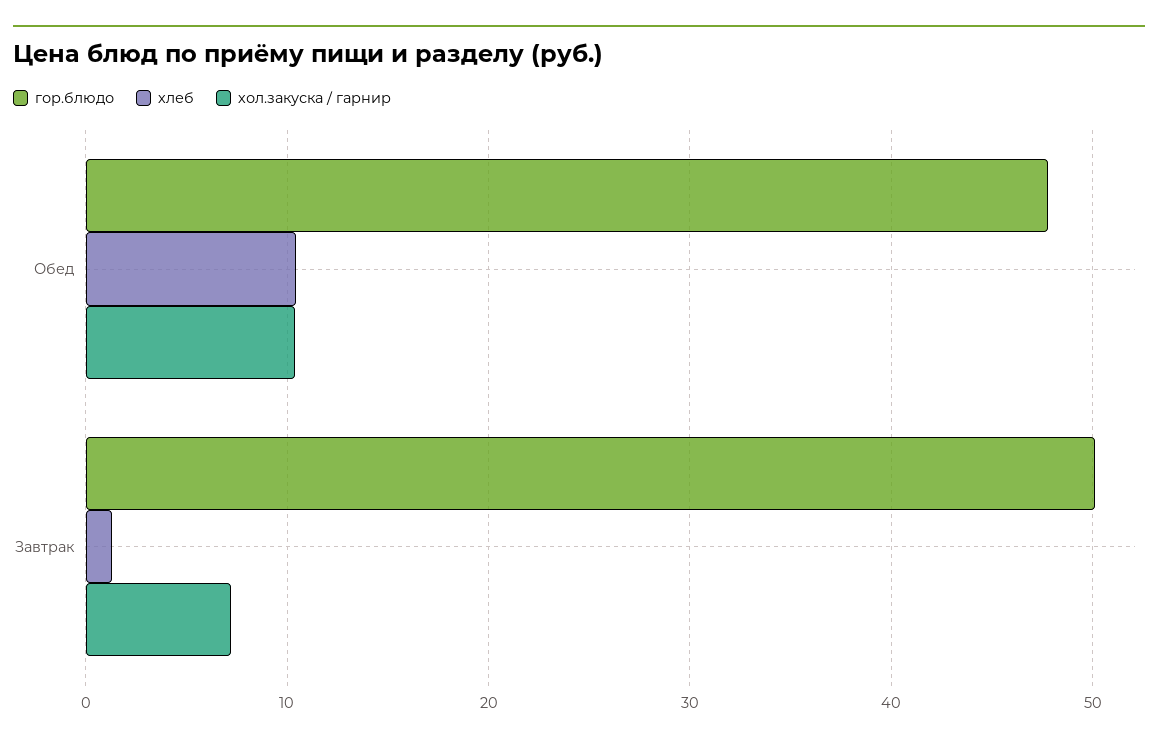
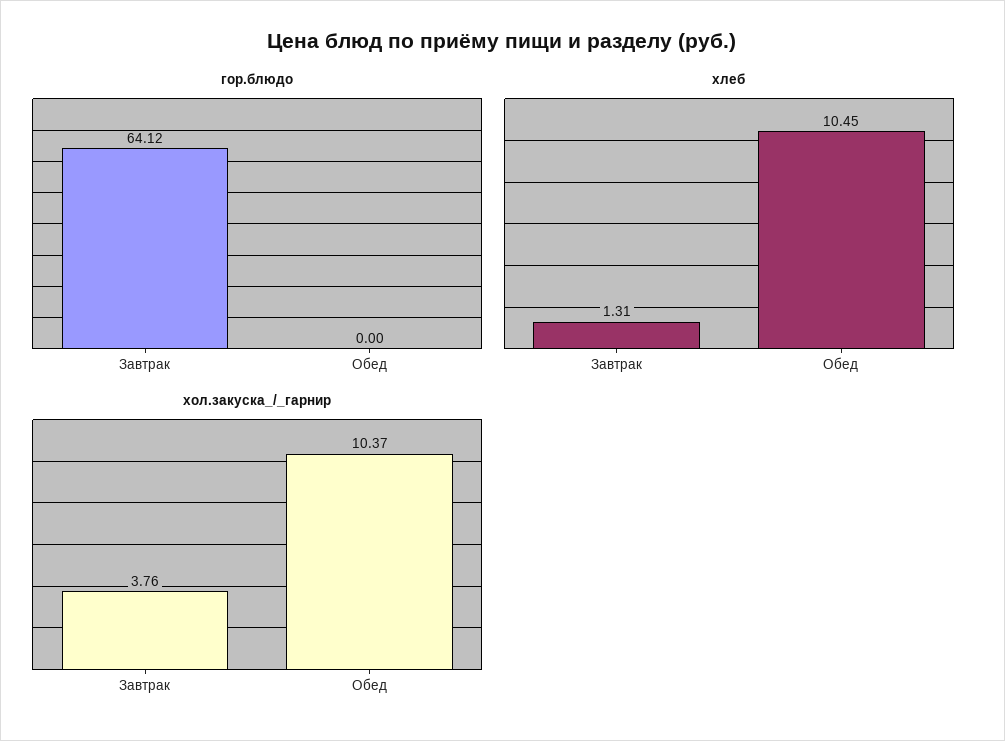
  {
    "гор.блюдо": {
-     "Обед": 48,
+     "Обед": 0,
-     "Завтрак": 50
+     "Завтрак": 64.12
    },
    "хлеб": {
      "Обед": 10.45,
      "Завтрак": 1.31
    },
    "хол.закуска / гарнир": {
      "Обед": 10.37,
-     "Завтрак": 7
+     "Завтрак": 3.76
    }
  }

